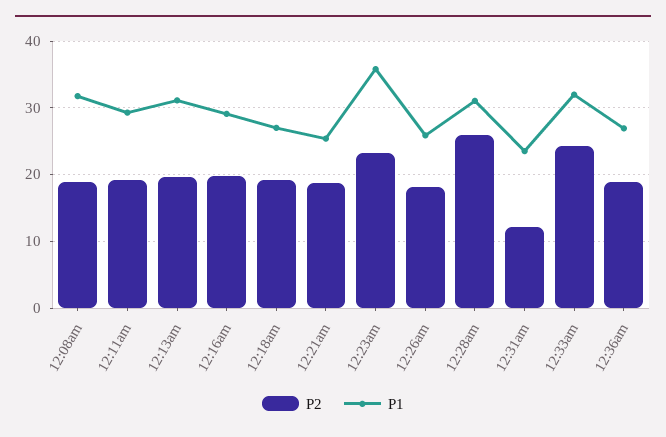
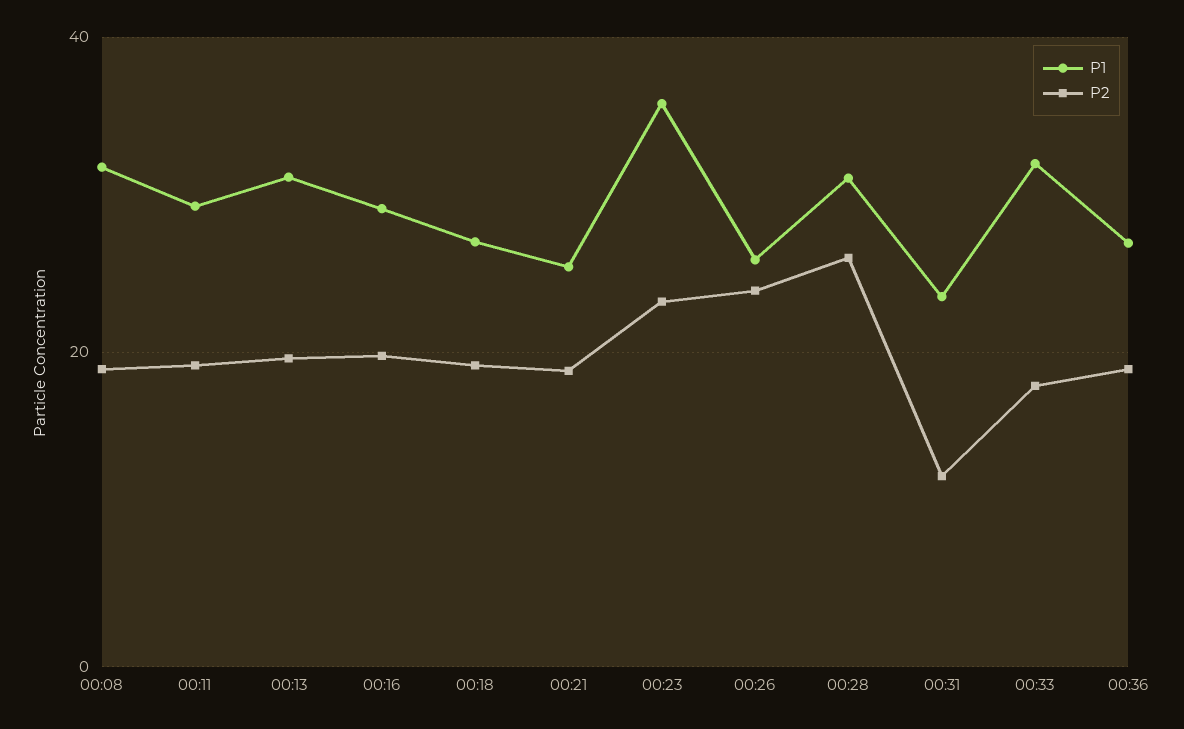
  {
    "P2": {
      "12:08am": 19,
      "12:11am": 19,
      "12:13am": 20,
      "12:16am": 20,
      "12:18am": 19,
      "12:21am": 19,
      "12:23am": 23,
-     "12:26am": 18,
+     "12:26am": 24,
      "12:28am": 26,
      "12:31am": 12,
-     "12:33am": 24,
+     "12:33am": 18,
      "12:36am": 19
    },
    "P1": {
      "12:08am": 32,
      "12:11am": 29,
      "12:13am": 31,
      "12:16am": 29,
      "12:18am": 27,
      "12:21am": 25,
      "12:23am": 36,
      "12:26am": 26,
      "12:28am": 31,
      "12:31am": 24,
      "12:33am": 32,
      "12:36am": 27
    }
  }

